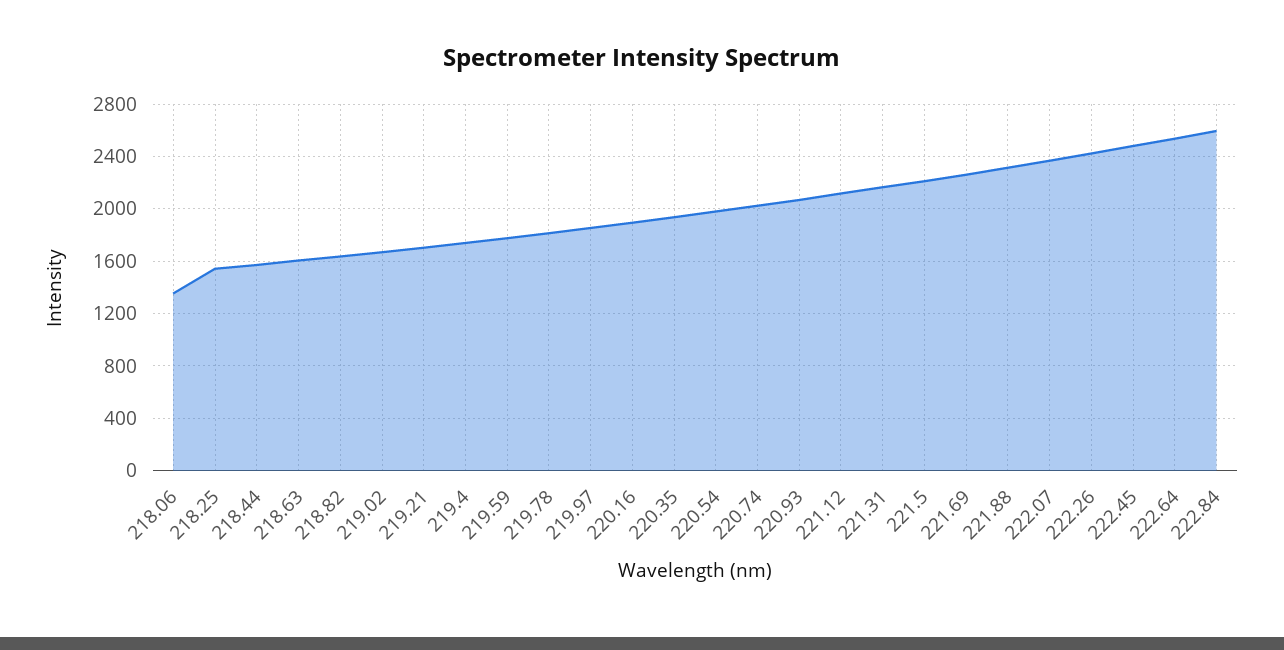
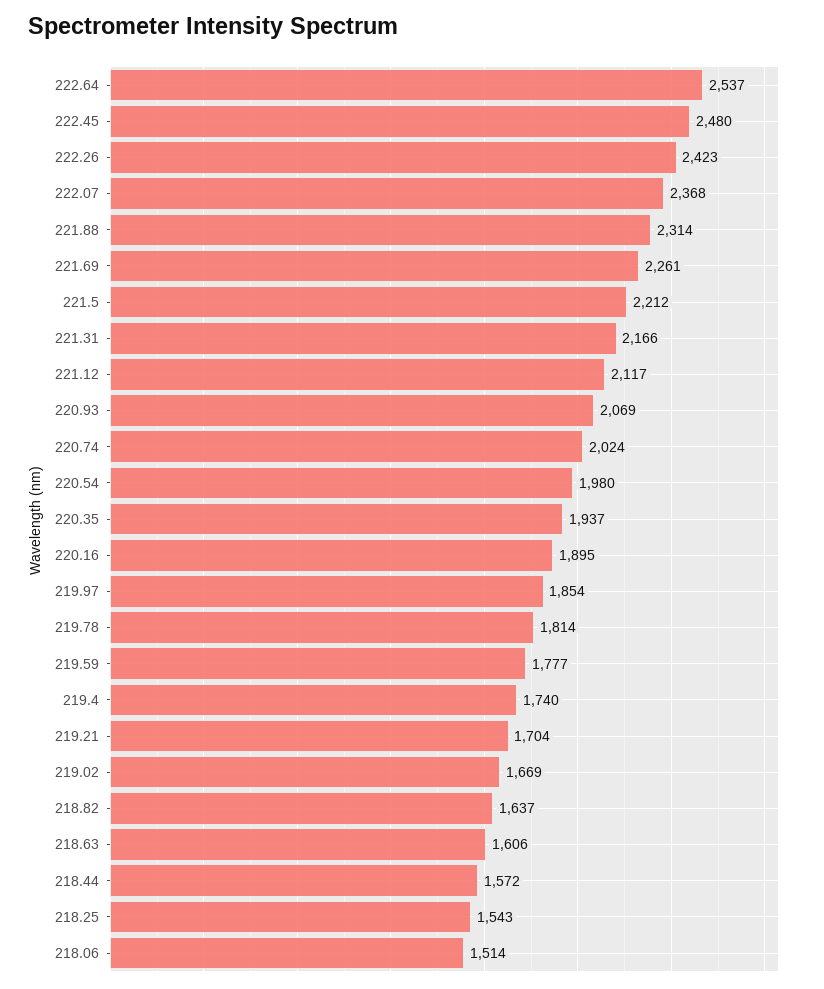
  {
-   "218.06": 1350,
+   "218.06": 1514,
    "218.25": 1543,
    "218.44": 1572,
    "218.63": 1606,
    "218.82": 1637,
    "219.02": 1669,
    "219.21": 1704,
    "219.4": 1740,
    "219.59": 1777,
    "219.78": 1814,
    "219.97": 1854,
    "220.16": 1895,
    "220.35": 1937,
    "220.54": 1980,
    "220.74": 2024,
    "220.93": 2069,
    "221.12": 2117,
    "221.31": 2166,
    "221.5": 2212,
    "221.69": 2261,
    "221.88": 2314,
    "222.07": 2368,
    "222.26": 2423,
    "222.45": 2480,
-   "222.64": 2537,
+   "222.64": 2537
-   "222.84": 2600
  }

